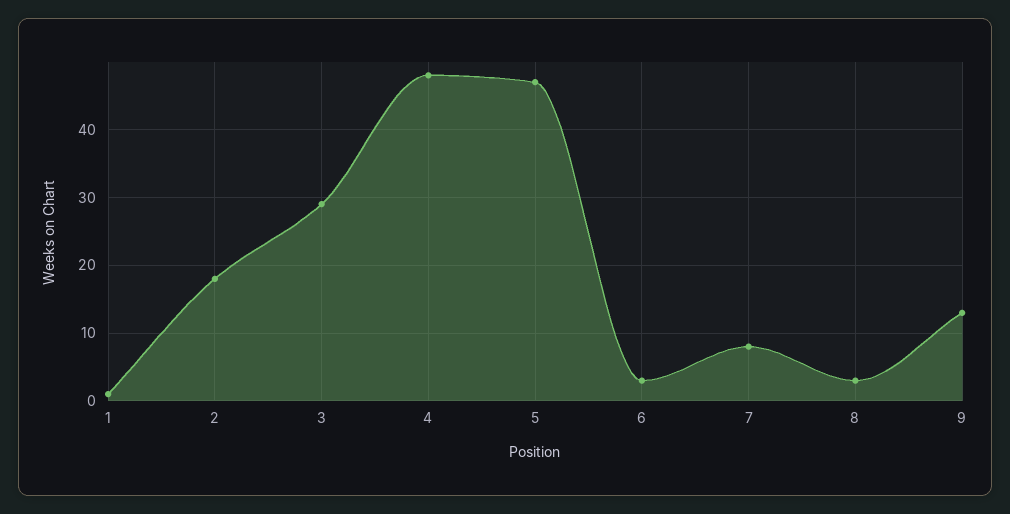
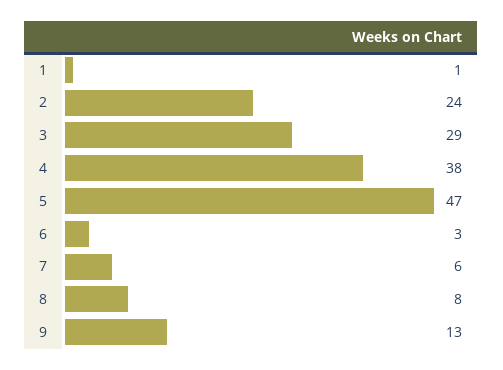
  {
    "1": 1,
-   "2": 18,
+   "2": 24,
    "3": 29,
-   "4": 48,
+   "4": 38,
    "5": 47,
    "6": 3,
-   "7": 8,
+   "7": 6,
-   "8": 3,
+   "8": 8,
    "9": 13
  }

